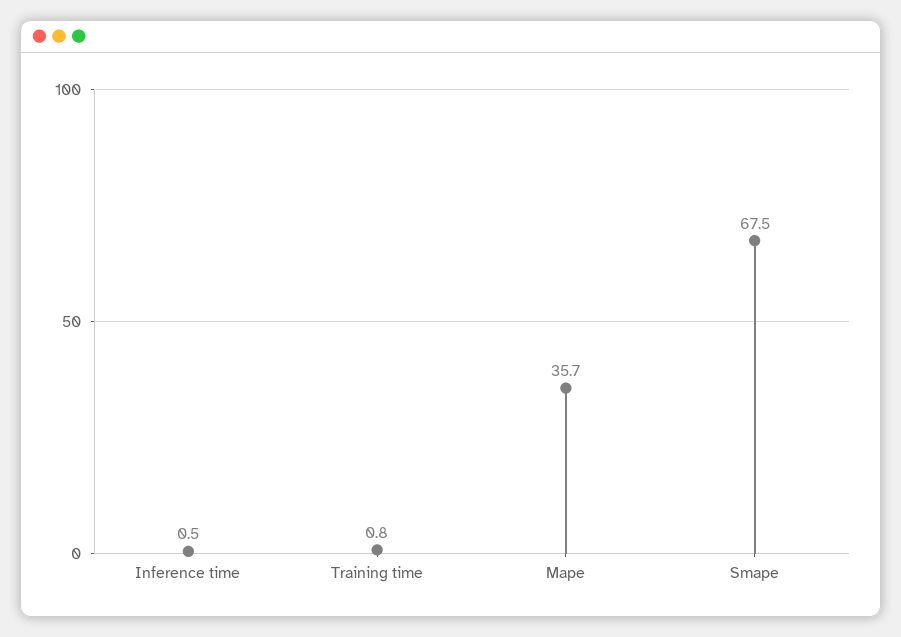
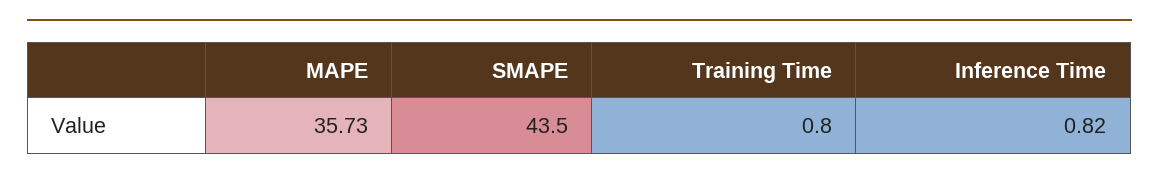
  {
-   "Inference time": 0.5,
+   "Inference time": 0.82,
    "Training time": 0.8,
    "Mape": 35.73,
-   "Smape": 67.5
+   "Smape": 43.5
  }

